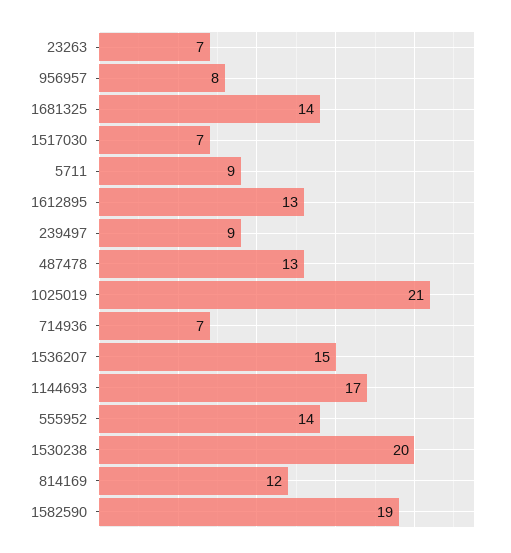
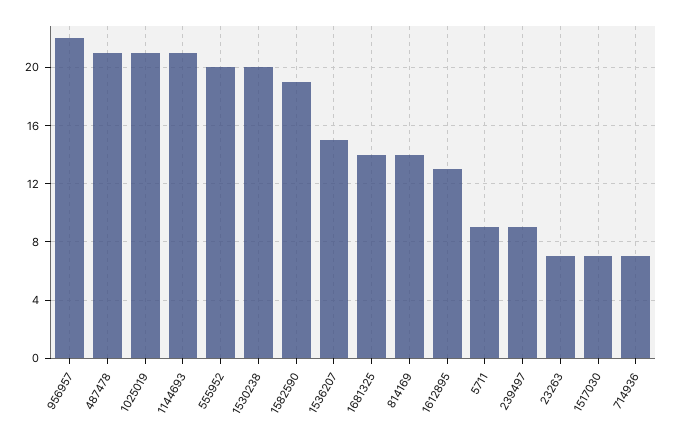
  {
    "23263": 7,
-   "956957": 8,
+   "956957": 22,
    "1681325": 14,
    "1517030": 7,
    "5711": 9,
    "1612895": 13,
    "239497": 9,
-   "487478": 13,
+   "487478": 21,
    "1025019": 21,
    "714936": 7,
    "1536207": 15,
-   "1144693": 17,
+   "1144693": 21,
-   "555952": 14,
+   "555952": 20,
    "1530238": 20,
-   "814169": 12,
+   "814169": 14,
    "1582590": 19
  }

